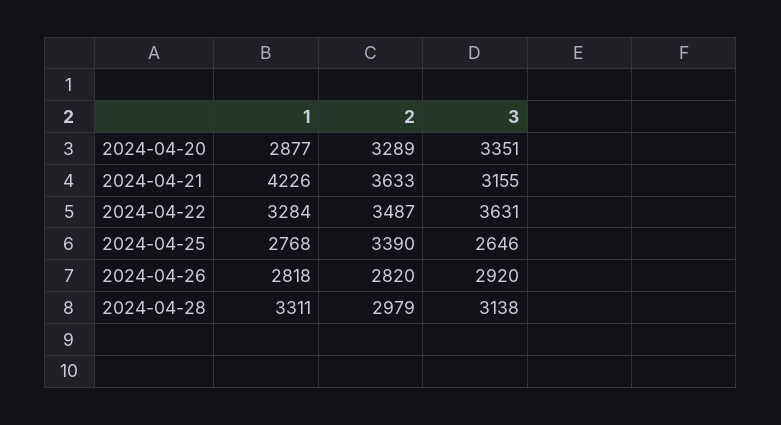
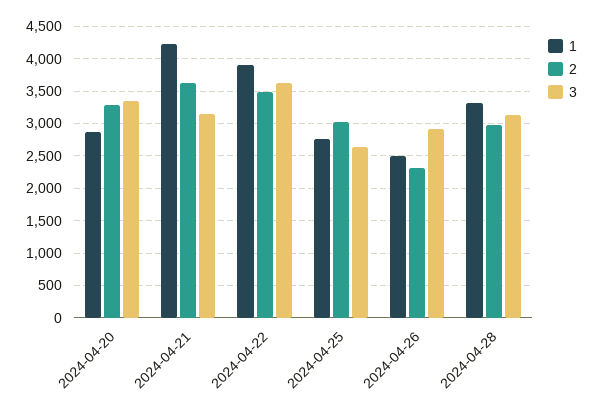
  {
    "1": {
      "2024-04-20": 2877,
      "2024-04-21": 4226,
-     "2024-04-22": 3284,
+     "2024-04-22": 3900,
      "2024-04-25": 2768,
-     "2024-04-26": 2818,
+     "2024-04-26": 2500,
      "2024-04-28": 3311
    },
    "2": {
      "2024-04-20": 3289,
      "2024-04-21": 3633,
      "2024-04-22": 3487,
-     "2024-04-25": 3390,
+     "2024-04-25": 3000,
-     "2024-04-26": 2820,
+     "2024-04-26": 2300,
      "2024-04-28": 2979
    },
    "3": {
      "2024-04-20": 3351,
      "2024-04-21": 3155,
      "2024-04-22": 3631,
      "2024-04-25": 2646,
      "2024-04-26": 2920,
      "2024-04-28": 3138
    }
  }

